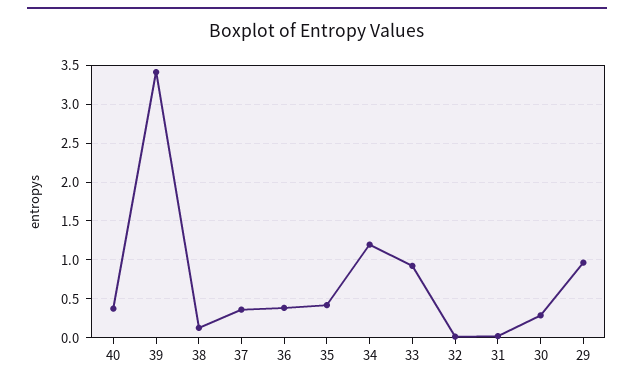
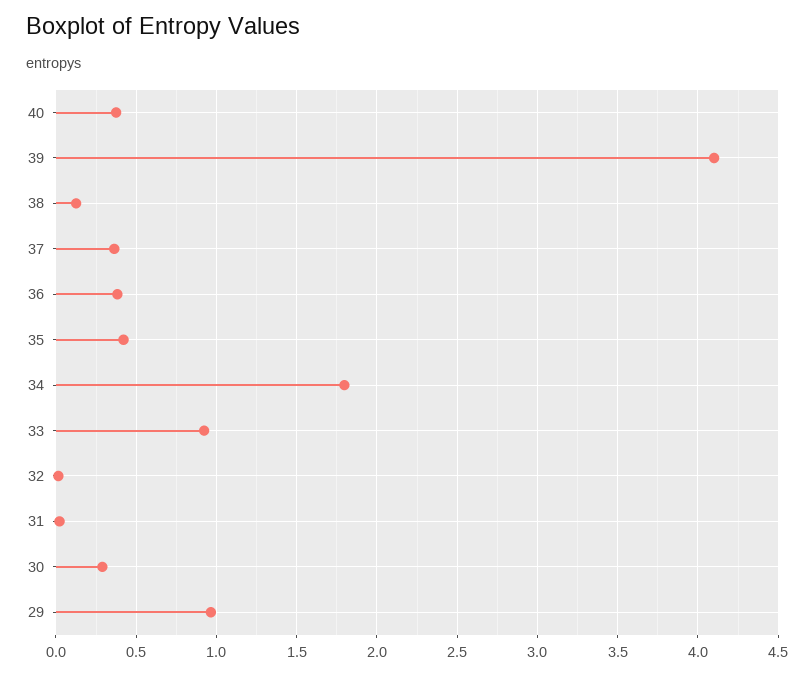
  {
    "40": 0.4,
-   "39": 3.4,
+   "39": 4.1,
    "38": 0.15,
    "37": 0.35,
    "36": 0.4,
    "35": 0.4,
-   "34": 1.2,
+   "34": 1.8,
    "33": 0.9,
    "32": 0,
    "31": 0,
    "30": 0.3,
    "29": 0.95
  }

